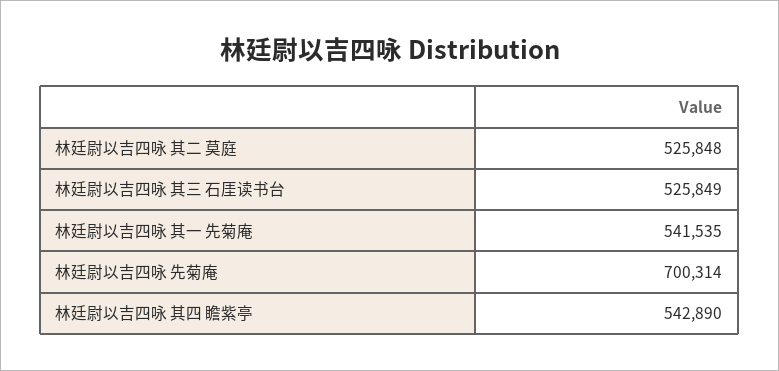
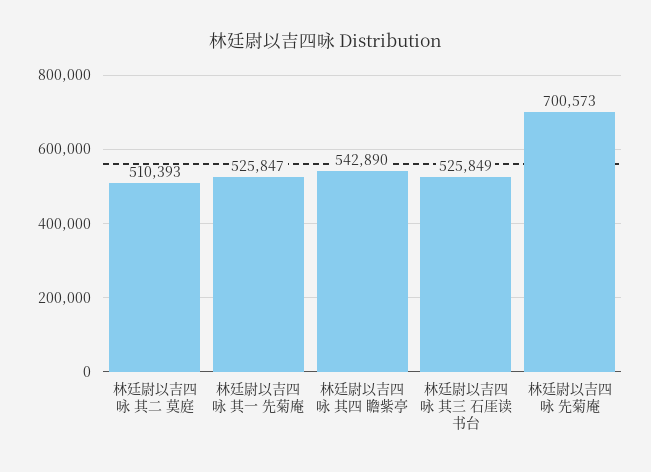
  {
-   "林廷尉以吉四咏 其二 莫庭": 525848,
+   "林廷尉以吉四咏 其二 莫庭": 510393,
    "林廷尉以吉四咏 其三 石厓读书台": 525849,
-   "林廷尉以吉四咏 其一 先菊庵": 541535,
+   "林廷尉以吉四咏 其一 先菊庵": 525847,
-   "林廷尉以吉四咏 先菊庵": 700314,
+   "林廷尉以吉四咏 先菊庵": 700573,
    "林廷尉以吉四咏 其四 瞻紫亭": 542890
  }

